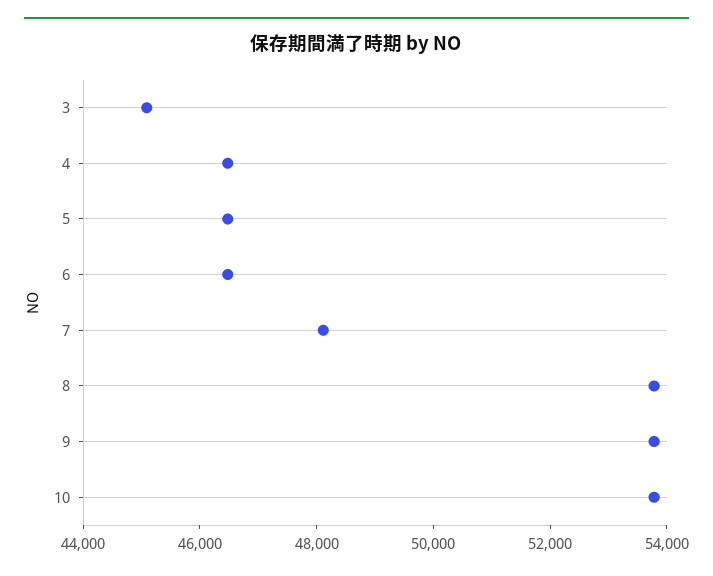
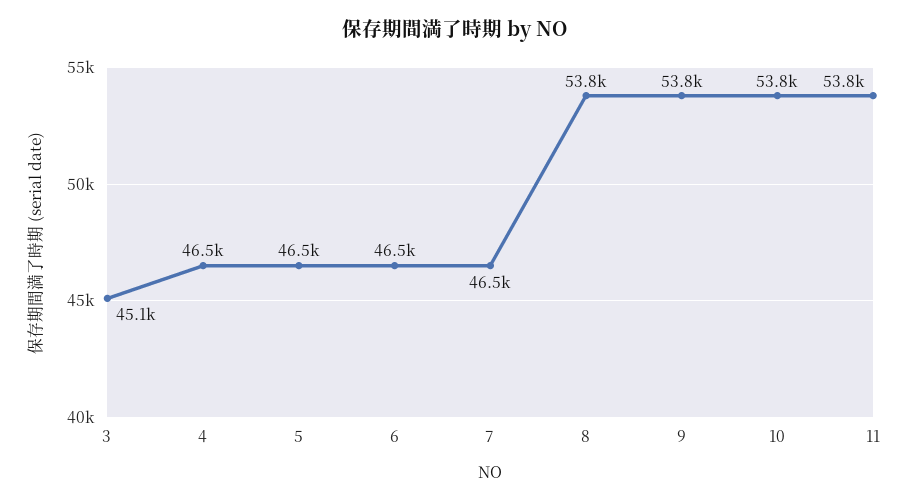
  {
    "3": 45100,
    "4": 46500,
    "5": 46500,
    "6": 46500,
-   "7": 48000,
+   "7": 46500,
    "8": 53800,
    "9": 53800,
-   "10": 53800
+   "10": 53800,
+   "11": 53800
  }

